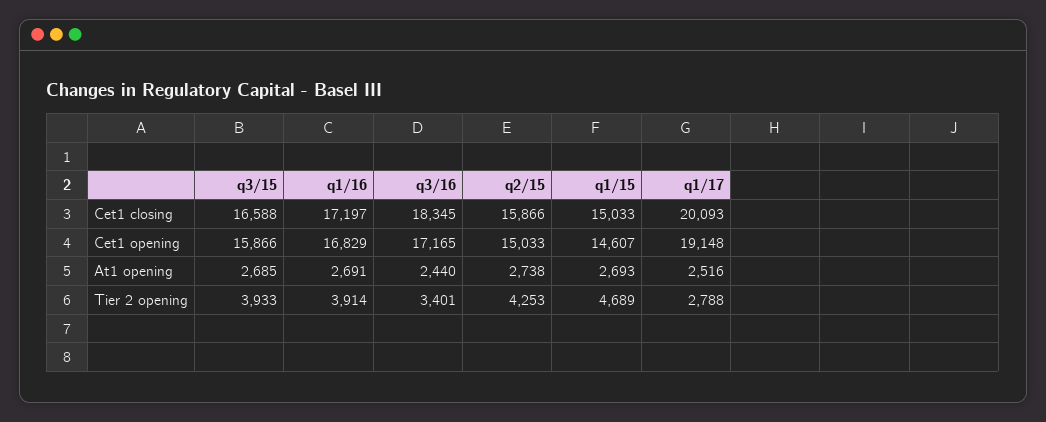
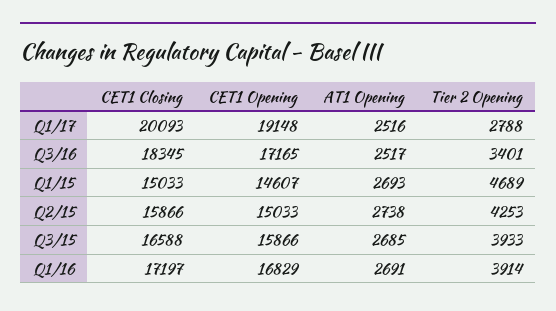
  {
    "q3/15": {
      "Cet1 closing": 16588,
      "Cet1 opening": 15866,
      "At1 opening": 2685,
      "Tier 2 opening": 3933
    },
    "q1/16": {
      "Cet1 closing": 17197,
      "Cet1 opening": 16829,
      "At1 opening": 2691,
      "Tier 2 opening": 3914
    },
    "q3/16": {
      "Cet1 closing": 18345,
      "Cet1 opening": 17165,
-     "At1 opening": 2440,
+     "At1 opening": 2517,
      "Tier 2 opening": 3401
    },
    "q2/15": {
      "Cet1 closing": 15866,
      "Cet1 opening": 15033,
      "At1 opening": 2738,
      "Tier 2 opening": 4253
    },
    "q1/15": {
      "Cet1 closing": 15033,
      "Cet1 opening": 14607,
      "At1 opening": 2693,
      "Tier 2 opening": 4689
    },
    "q1/17": {
      "Cet1 closing": 20093,
      "Cet1 opening": 19148,
      "At1 opening": 2516,
      "Tier 2 opening": 2788
    }
  }

